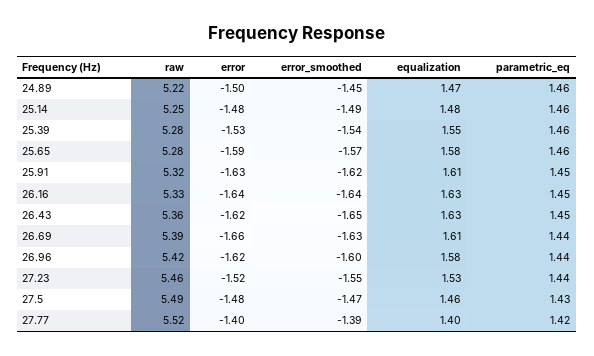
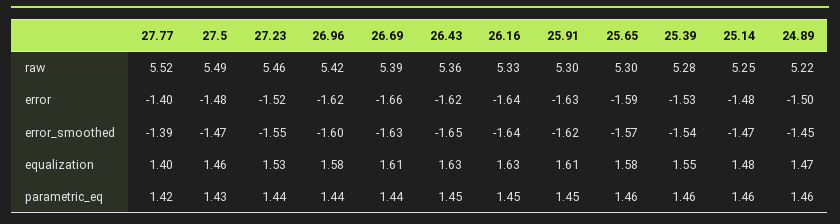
  {
    "raw": {
      "24.89": 5.22,
      "25.14": 5.25,
      "25.39": 5.28,
-     "25.65": 5.28,
+     "25.65": 5.3,
-     "25.91": 5.32,
+     "25.91": 5.3,
      "26.16": 5.33,
      "26.43": 5.36,
      "26.69": 5.39,
      "26.96": 5.42,
      "27.23": 5.46,
      "27.5": 5.49,
      "27.77": 5.52
    },
    "error": {
      "24.89": -1.5,
      "25.14": -1.48,
      "25.39": -1.53,
      "25.65": -1.59,
      "25.91": -1.63,
      "26.16": -1.64,
      "26.43": -1.62,
      "26.69": -1.66,
      "26.96": -1.62,
      "27.23": -1.52,
      "27.5": -1.48,
      "27.77": -1.4
    },
    "error_smoothed": {
      "24.89": -1.45,
-     "25.14": -1.49,
+     "25.14": -1.47,
      "25.39": -1.54,
      "25.65": -1.57,
      "25.91": -1.62,
      "26.16": -1.64,
      "26.43": -1.65,
      "26.69": -1.63,
      "26.96": -1.6,
      "27.23": -1.55,
      "27.5": -1.47,
      "27.77": -1.39
    },
    "equalization": {
      "24.89": 1.47,
      "25.14": 1.48,
      "25.39": 1.55,
      "25.65": 1.58,
      "25.91": 1.61,
      "26.16": 1.63,
      "26.43": 1.63,
      "26.69": 1.61,
      "26.96": 1.58,
      "27.23": 1.53,
      "27.5": 1.46,
      "27.77": 1.4
    },
    "parametric_eq": {
      "24.89": 1.46,
      "25.14": 1.46,
      "25.39": 1.46,
      "25.65": 1.46,
      "25.91": 1.45,
      "26.16": 1.45,
      "26.43": 1.45,
      "26.69": 1.44,
      "26.96": 1.44,
      "27.23": 1.44,
      "27.5": 1.43,
      "27.77": 1.42
    }
  }

